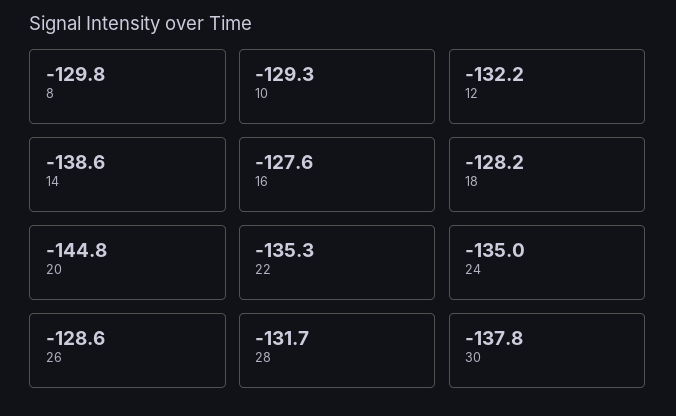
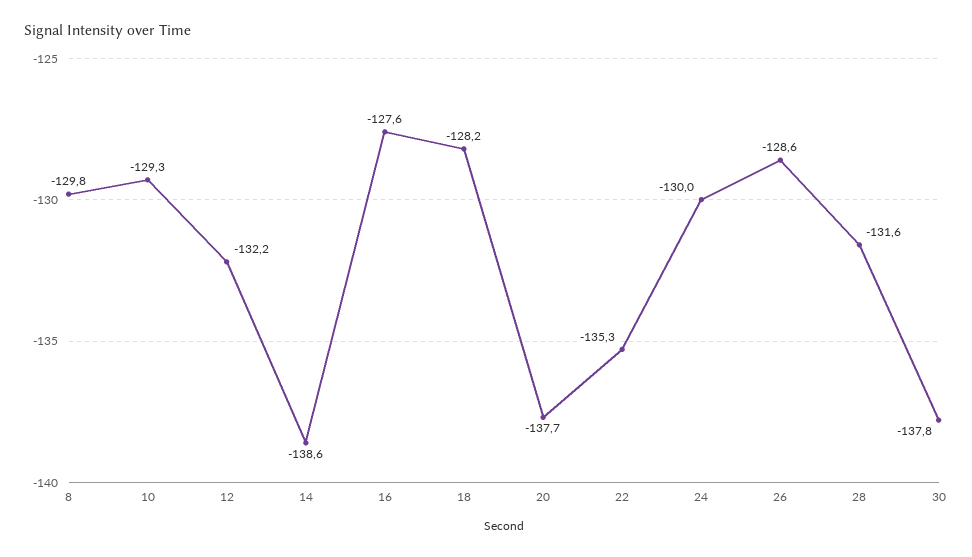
  {
    "8": -129.8,
    "10": -129.3,
    "12": -132.2,
    "14": -138.6,
    "16": -127.6,
    "18": -128.2,
-   "20": -144.8,
+   "20": -137.7,
    "22": -135.3,
-   "24": -135,
+   "24": -130,
    "26": -128.6,
-   "28": -131.7,
+   "28": -131.6,
    "30": -137.8
  }

